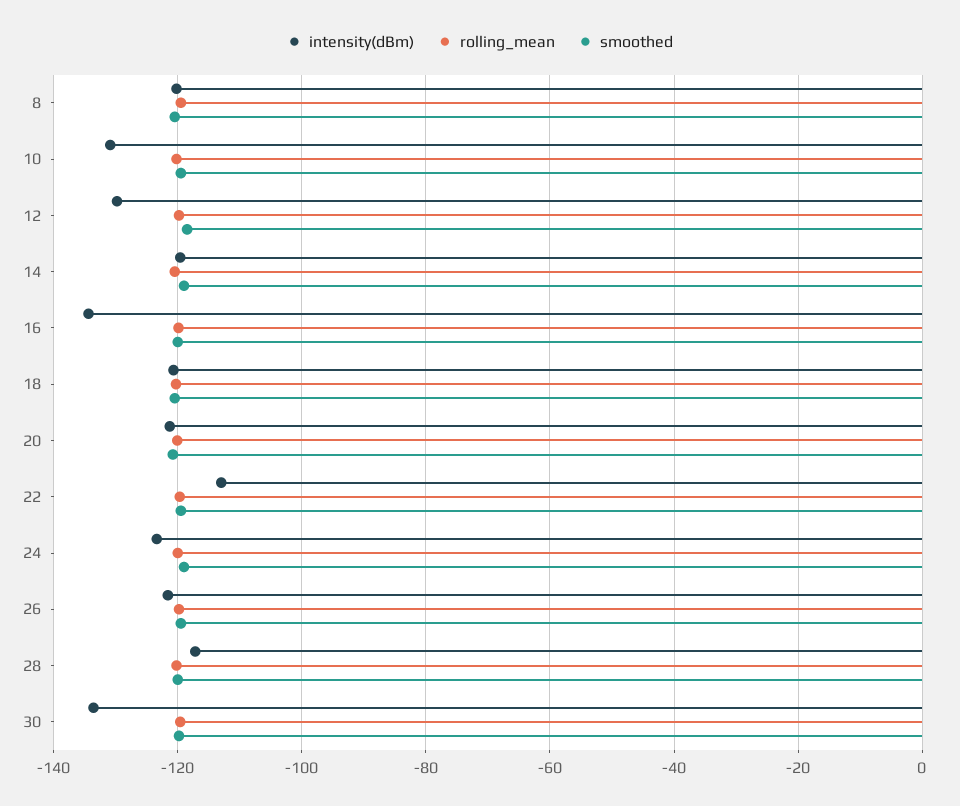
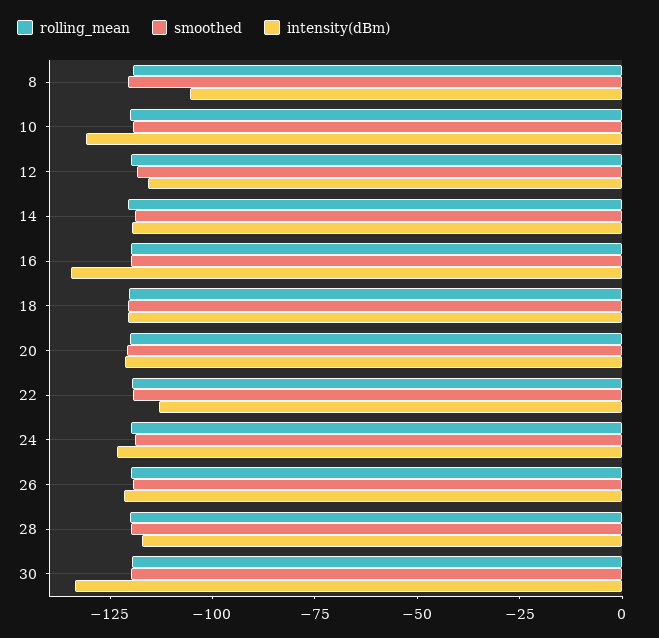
  {
    "intensity(dBm)": {
-     "8": -120,
+     "8": -105,
      "10": -130,
-     "12": -130,
+     "12": -115,
      "14": -120,
      "16": -134,
      "18": -120,
      "20": -122,
      "22": -114,
      "24": -124,
      "26": -122,
      "28": -118,
      "30": -134
    },
    "rolling_mean": {
      "8": -120,
      "10": -120,
      "12": -120,
      "14": -120,
      "16": -120,
      "18": -120,
      "20": -120,
      "22": -120,
      "24": -120,
      "26": -120,
      "28": -120,
      "30": -120
    },
    "smoothed": {
      "8": -120,
      "10": -120,
      "12": -118,
      "14": -120,
      "16": -120,
      "18": -120,
      "20": -120,
      "22": -120,
      "24": -120,
      "26": -120,
      "28": -120,
      "30": -120
    }
  }

